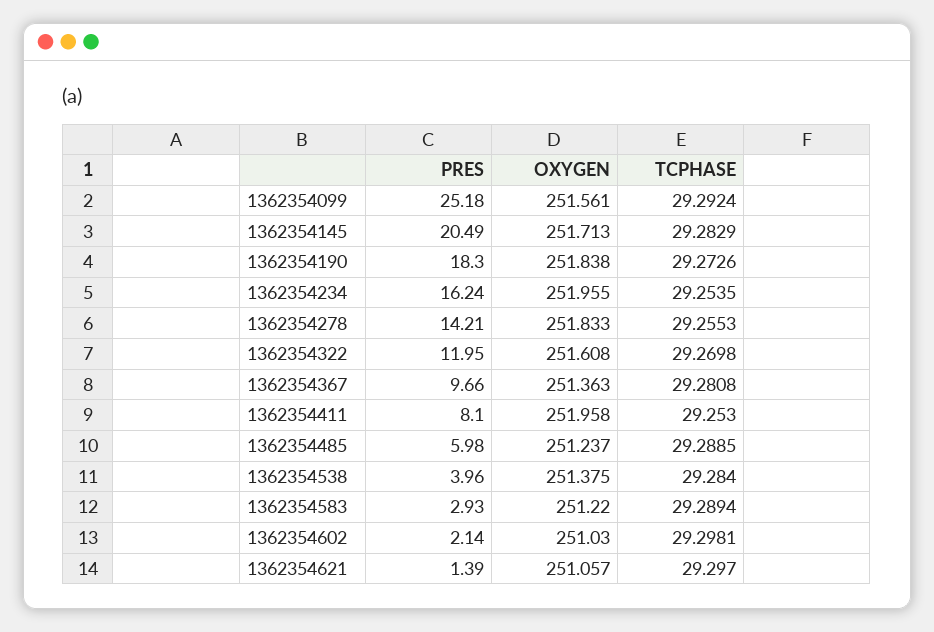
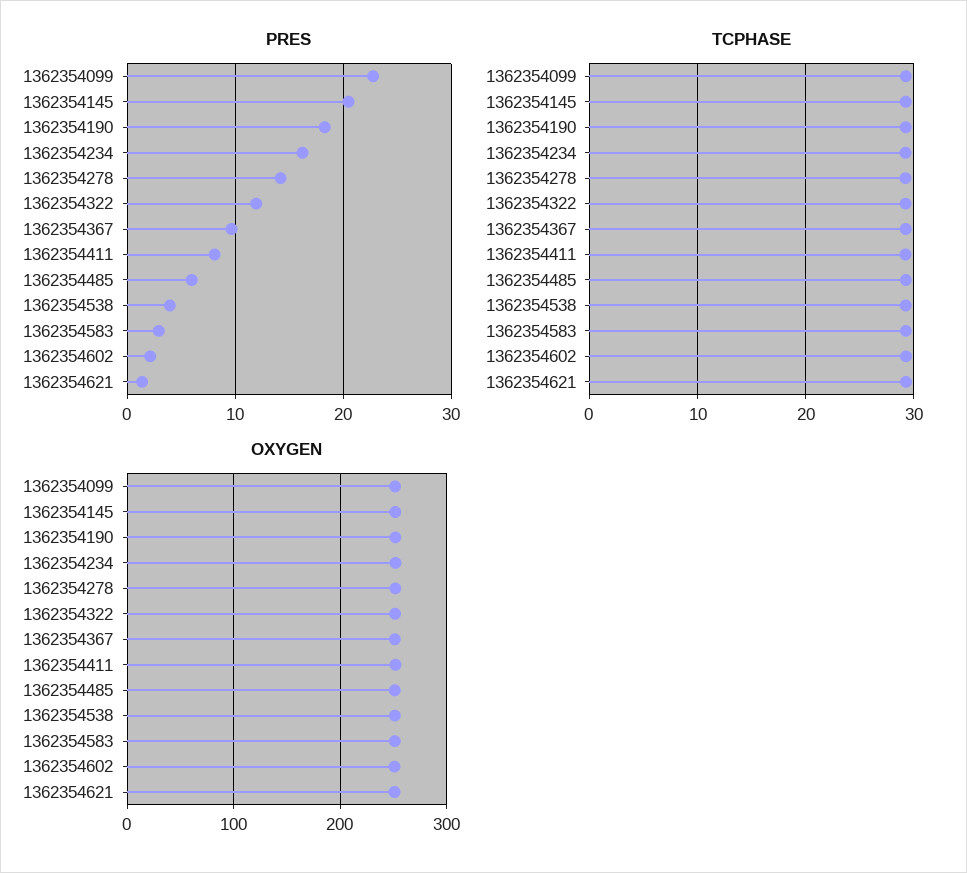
  {
    "PRES": {
-     "1362354099": 25.18,
+     "1362354099": 23,
      "1362354145": 20.49,
      "1362354190": 18.3,
      "1362354234": 16.24,
      "1362354278": 14.21,
      "1362354322": 11.95,
      "1362354367": 9.66,
      "1362354411": 8.1,
      "1362354485": 5.98,
      "1362354538": 3.96,
      "1362354583": 2.93,
      "1362354602": 2.14,
      "1362354621": 1.39
    },
    "OXYGEN": {
      "1362354099": 251.561,
      "1362354145": 251.713,
      "1362354190": 251.838,
      "1362354234": 251.955,
      "1362354278": 251.833,
      "1362354322": 251.608,
      "1362354367": 251.363,
      "1362354411": 251.958,
      "1362354485": 251.237,
      "1362354538": 251.375,
      "1362354583": 251.22,
      "1362354602": 251.03,
      "1362354621": 251.057
    },
    "TCPHASE": {
      "1362354099": 29.2924,
      "1362354145": 29.2829,
      "1362354190": 29.2726,
      "1362354234": 29.2535,
      "1362354278": 29.2553,
      "1362354322": 29.2698,
      "1362354367": 29.2808,
      "1362354411": 29.253,
      "1362354485": 29.2885,
      "1362354538": 29.284,
      "1362354583": 29.2894,
      "1362354602": 29.2981,
      "1362354621": 29.297
    }
  }

